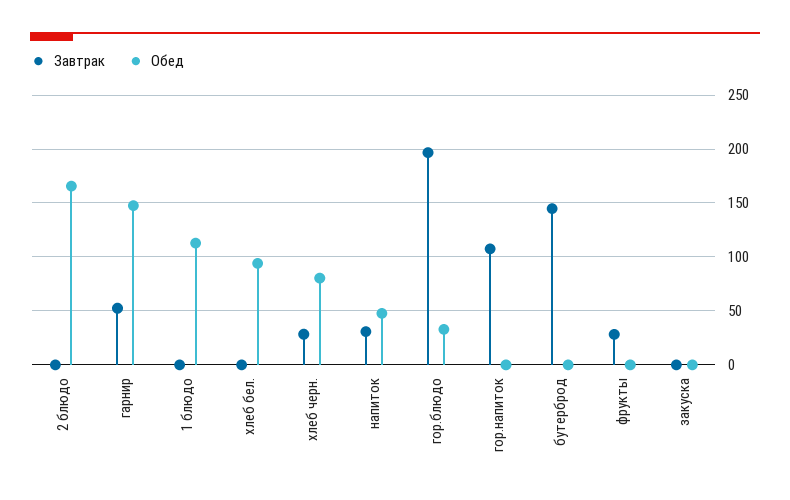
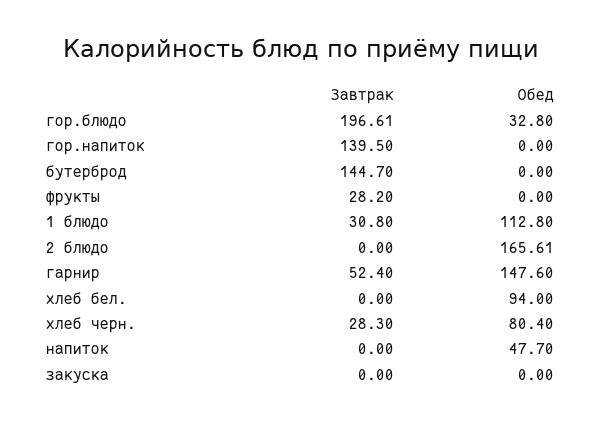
  {
    "Завтрак": {
      "2 блюдо": 0,
      "гарнир": 52.4,
-     "1 блюдо": 0,
+     "1 блюдо": 30.8,
      "хлеб бел.": 0,
      "хлеб черн.": 28.3,
-     "напиток": 30,
+     "напиток": 0,
      "гор.блюдо": 196.61,
-     "гор.напиток": 110,
+     "гор.напиток": 139.5,
      "бутерброд": 144.7,
      "фрукты": 28.2,
      "закуска": 0
    },
    "Обед": {
      "2 блюдо": 165.61,
      "гарнир": 147.6,
      "1 блюдо": 112.8,
      "хлеб бел.": 94,
      "хлеб черн.": 80.4,
      "напиток": 47.7,
      "гор.блюдо": 32.8,
      "гор.напиток": 0,
      "бутерброд": 0,
      "фрукты": 0,
      "закуска": 0
    }
  }

